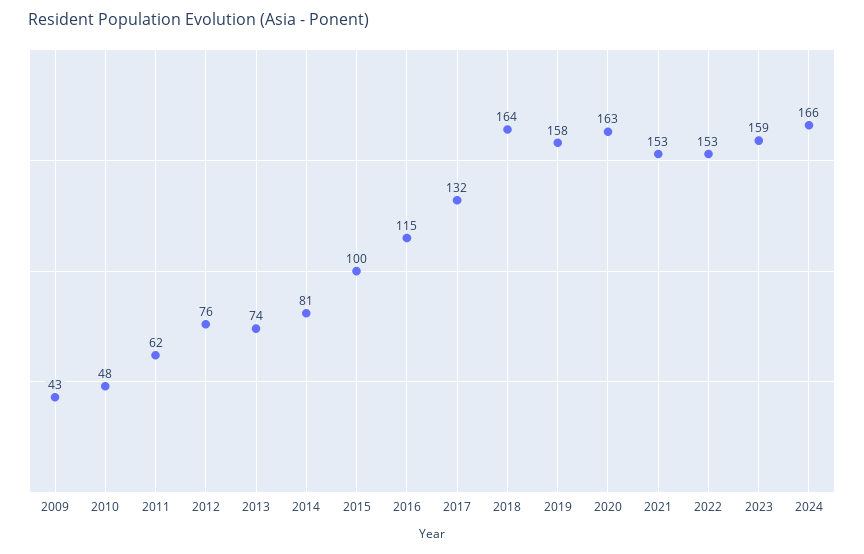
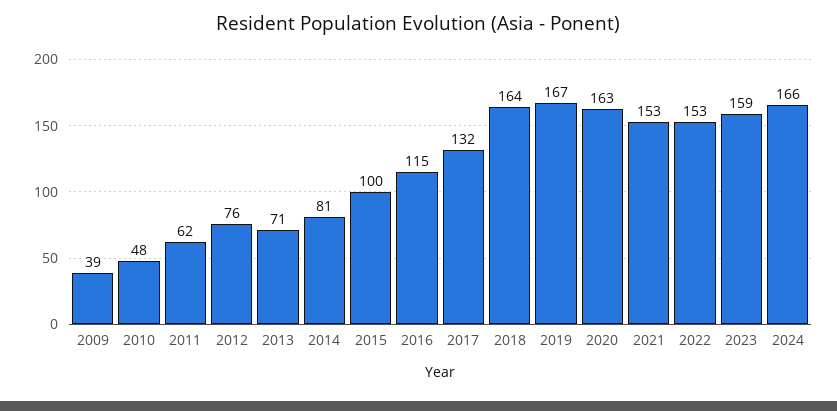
  {
-   "2009": 43,
+   "2009": 39,
    "2010": 48,
    "2011": 62,
    "2012": 76,
-   "2013": 74,
+   "2013": 71,
    "2014": 81,
    "2015": 100,
    "2016": 115,
    "2017": 132,
    "2018": 164,
-   "2019": 158,
+   "2019": 167,
    "2020": 163,
    "2021": 153,
    "2022": 153,
    "2023": 159,
    "2024": 166
  }

